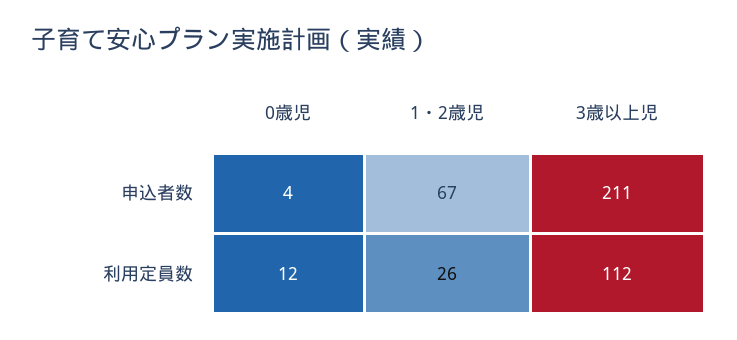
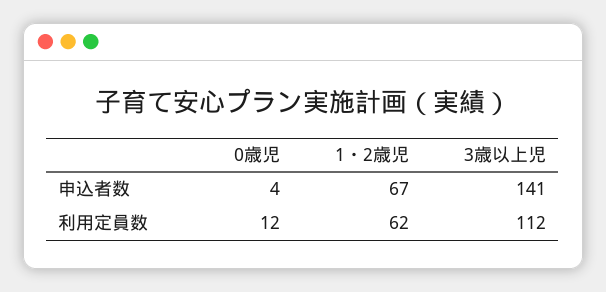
  {
    "0歳児": {
      "申込者数": 4,
      "利用定員数": 12
    },
    "1・2歳児": {
      "申込者数": 67,
-     "利用定員数": 26
+     "利用定員数": 62
    },
    "3歳以上児": {
-     "申込者数": 211,
+     "申込者数": 141,
      "利用定員数": 112
    }
  }

